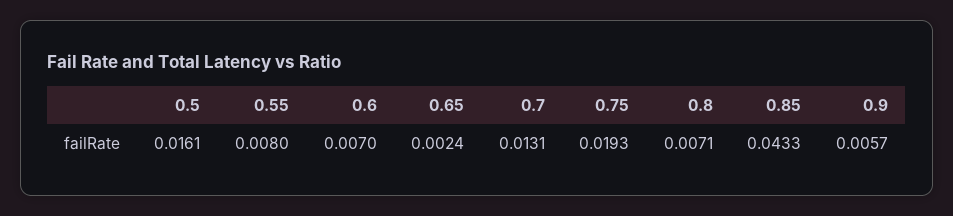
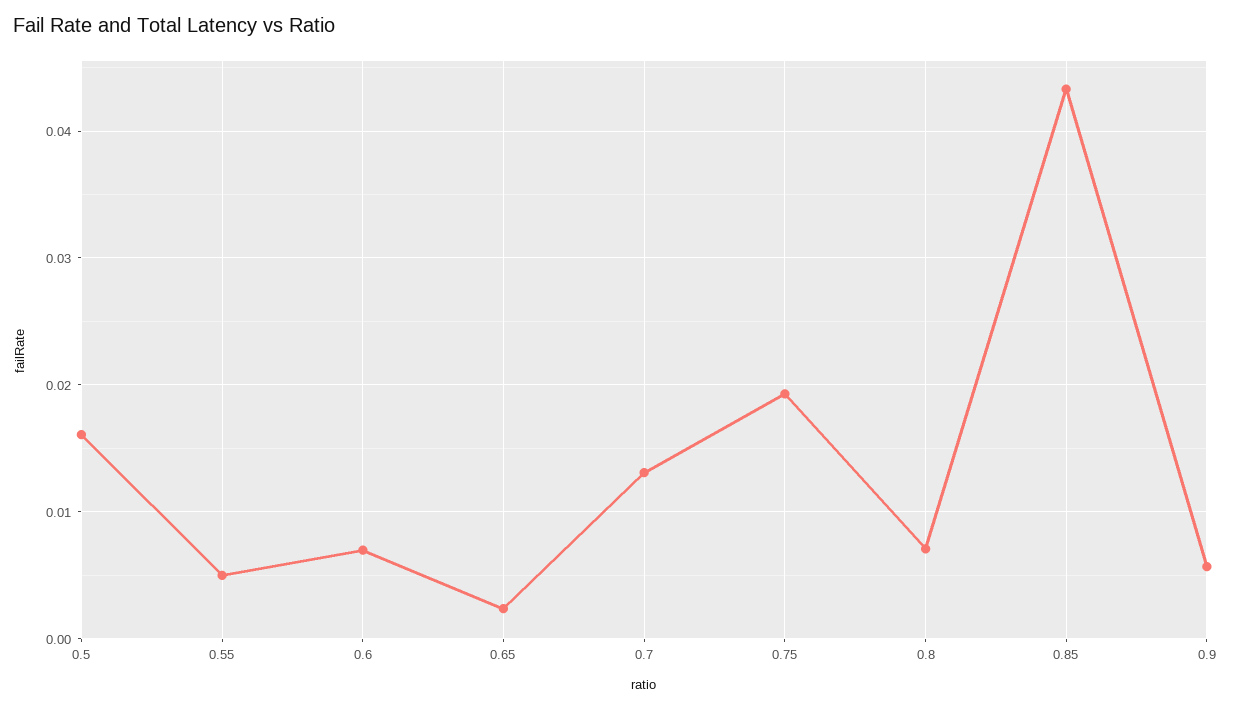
  {
    "0.5": 0.0161,
-   "0.55": 0.008,
+   "0.55": 0.005,
    "0.6": 0.007,
    "0.65": 0.0024,
    "0.7": 0.0131,
    "0.75": 0.0193,
    "0.8": 0.0071,
    "0.85": 0.0433,
    "0.9": 0.0057
  }

